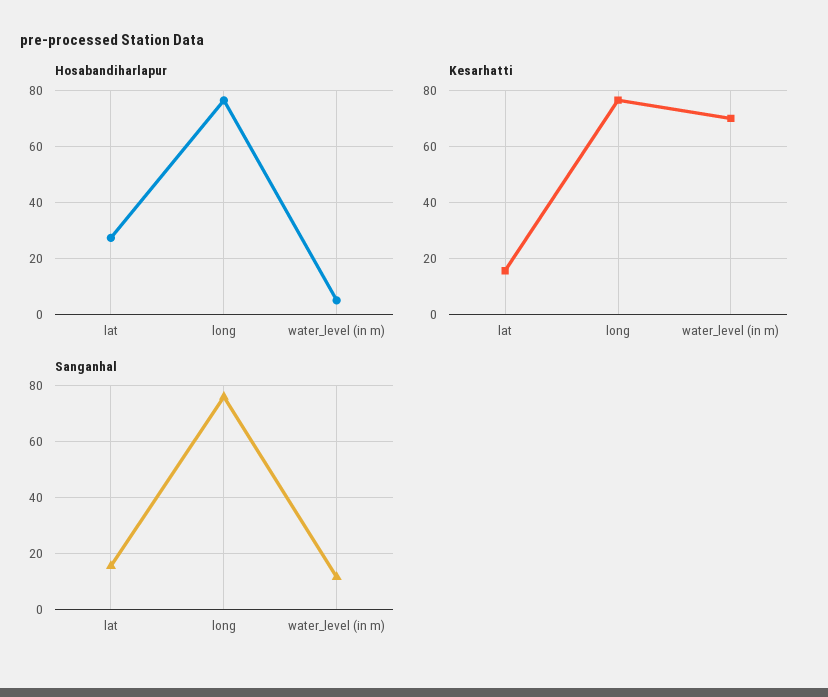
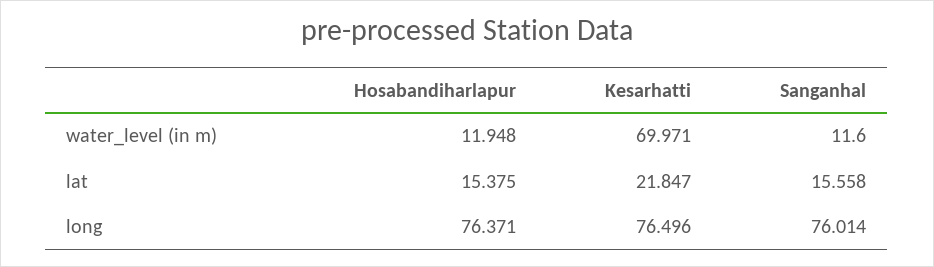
  {
    "Hosabandiharlapur": {
-     "lat": 27.5,
+     "lat": 15.375,
      "long": 76.371,
-     "water_level (in m)": 5
+     "water_level (in m)": 11.948
    },
    "Kesarhatti": {
-     "lat": 15,
+     "lat": 21.847,
      "long": 76.496,
      "water_level (in m)": 69.971
    },
    "Sanganhal": {
      "lat": 15.558,
      "long": 76.014,
      "water_level (in m)": 11.6
    }
  }

